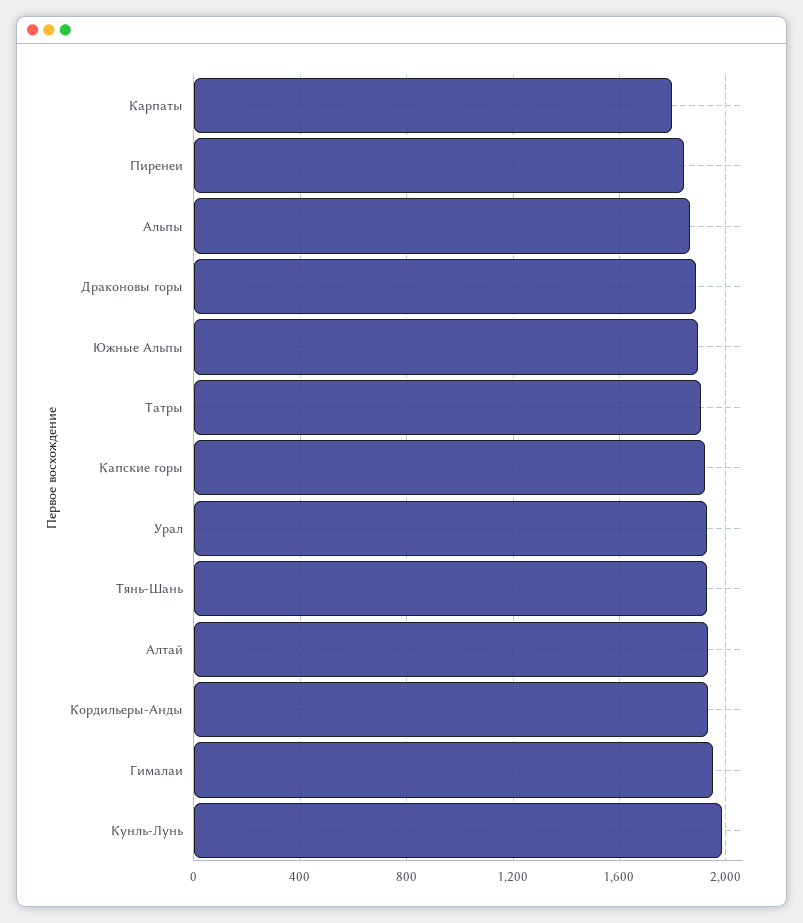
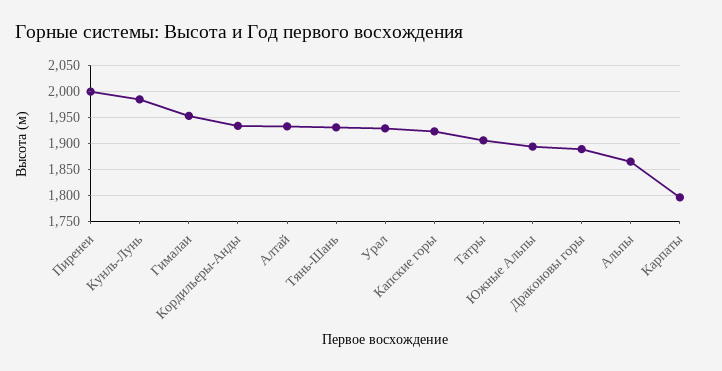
  {
    "Карпаты": 1800,
-   "Пиренеи": 1850,
+   "Пиренеи": 2000,
    "Альпы": 1875,
    "Драконовы горы": 1900,
    "Южные Альпы": 1900,
    "Татры": 1900,
    "Капские горы": 1925,
    "Урал": 1925,
    "Тянь-Шань": 1925,
    "Алтай": 1925,
    "Кордильеры-Анды": 1925,
    "Гималаи": 1950,
    "Кунль-Лунь": 1975
  }

